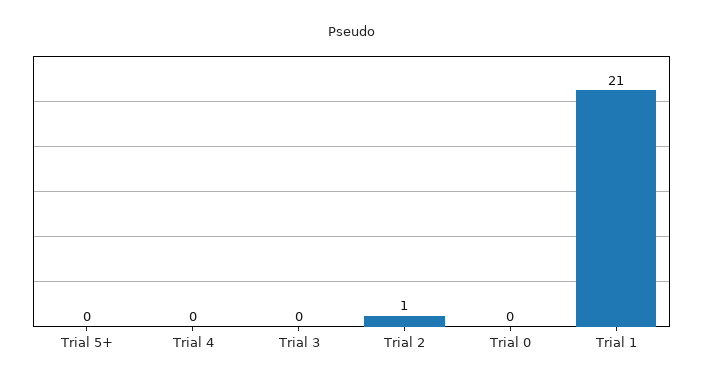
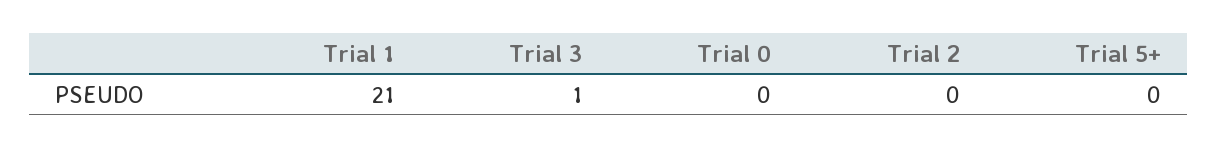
  {
    "Trial 5+": 0,
-   "Trial 4": 0,
-   "Trial 3": 0,
+   "Trial 3": 1,
-   "Trial 2": 1,
+   "Trial 2": 0,
    "Trial 0": 0,
    "Trial 1": 21
  }

